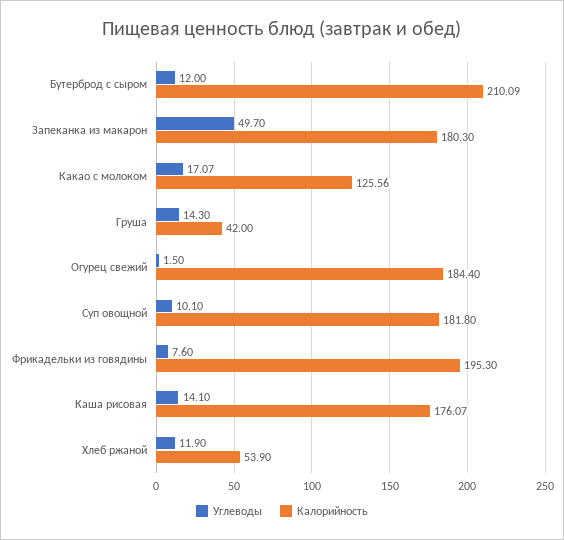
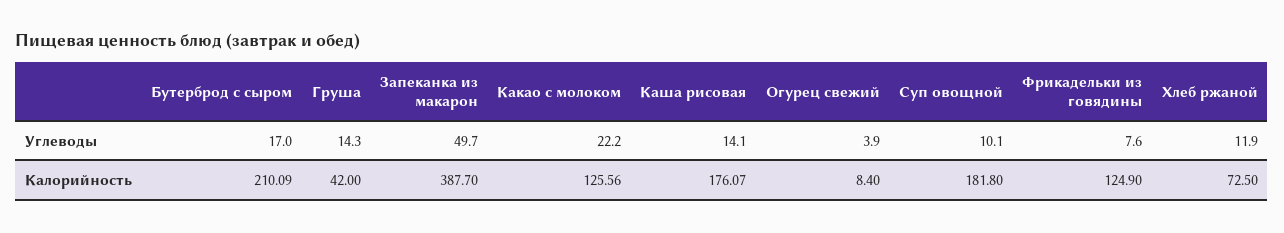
  {
    "Углеводы": {
-     "Бутерброд с сыром": 12,
+     "Бутерброд с сыром": 17,
      "Запеканка из макарон": 49.7,
-     "Какао с молоком": 17.07,
+     "Какао с молоком": 22.2,
      "Груша": 14.3,
-     "Огурец свежий": 1.5,
+     "Огурец свежий": 3.9,
      "Суп овощной": 10.1,
      "Фрикадельки из говядины": 7.6,
      "Каша рисовая": 14.1,
      "Хлеб ржаной": 11.9
    },
    "Калорийность": {
      "Бутерброд с сыром": 210.09,
-     "Запеканка из макарон": 180.3,
+     "Запеканка из макарон": 387.7,
      "Какао с молоком": 125.56,
      "Груша": 42,
-     "Огурец свежий": 184.4,
+     "Огурец свежий": 8.4,
      "Суп овощной": 181.8,
-     "Фрикадельки из говядины": 195.3,
+     "Фрикадельки из говядины": 124.9,
      "Каша рисовая": 176.07,
-     "Хлеб ржаной": 53.9
+     "Хлеб ржаной": 72.5
    }
  }

